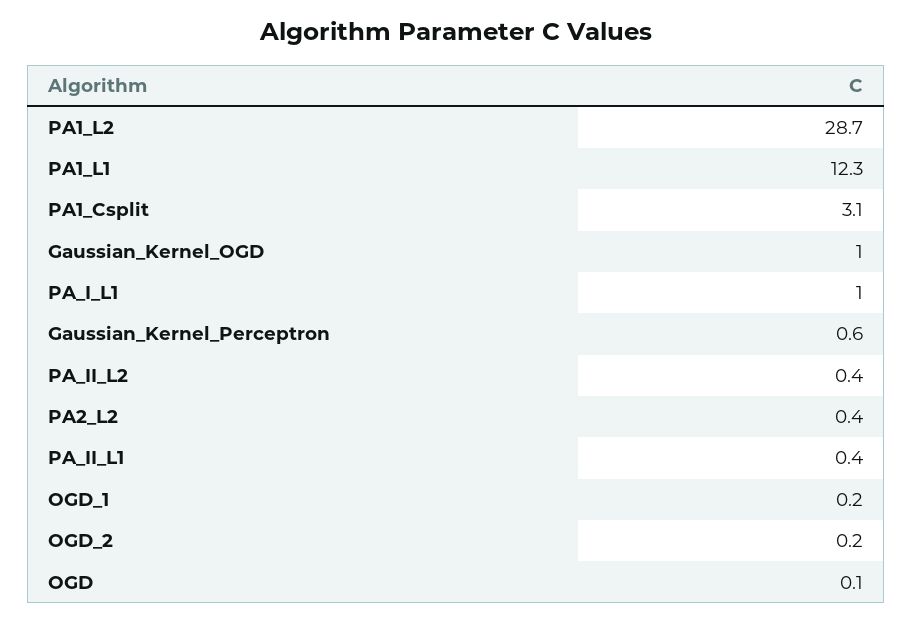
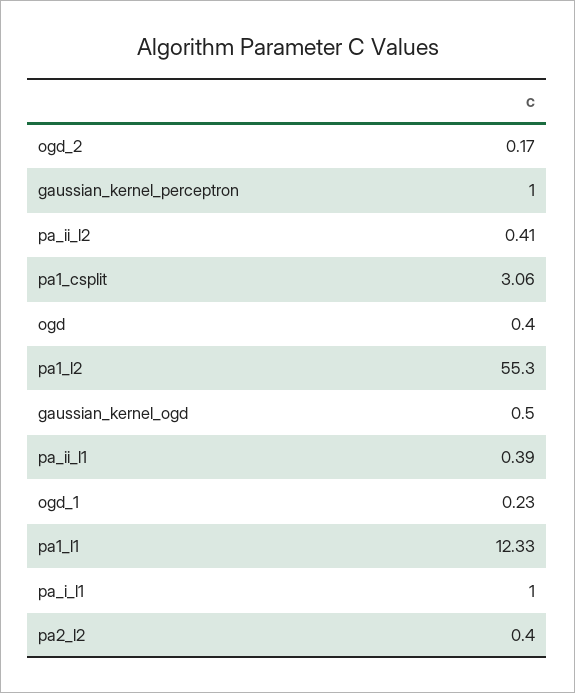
  {
-   "PA1_L2": 28.7,
+   "PA1_L2": 55.3,
    "PA1_L1": 12.33,
    "PA1_Csplit": 3.06,
-   "Gaussian_Kernel_OGD": 1,
+   "Gaussian_Kernel_OGD": 0.5,
    "PA_I_L1": 1,
-   "Gaussian_Kernel_Perceptron": 0.6,
+   "Gaussian_Kernel_Perceptron": 1,
    "PA_II_L2": 0.41,
    "PA2_L2": 0.4,
    "PA_II_L1": 0.39,
    "OGD_1": 0.23,
    "OGD_2": 0.17,
-   "OGD": 0.1
+   "OGD": 0.4
  }

